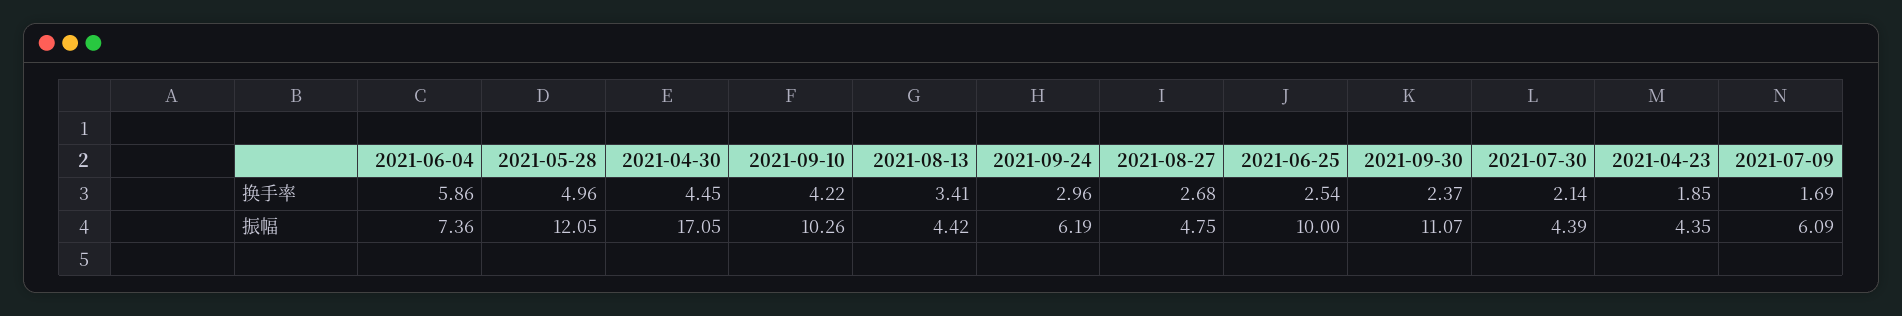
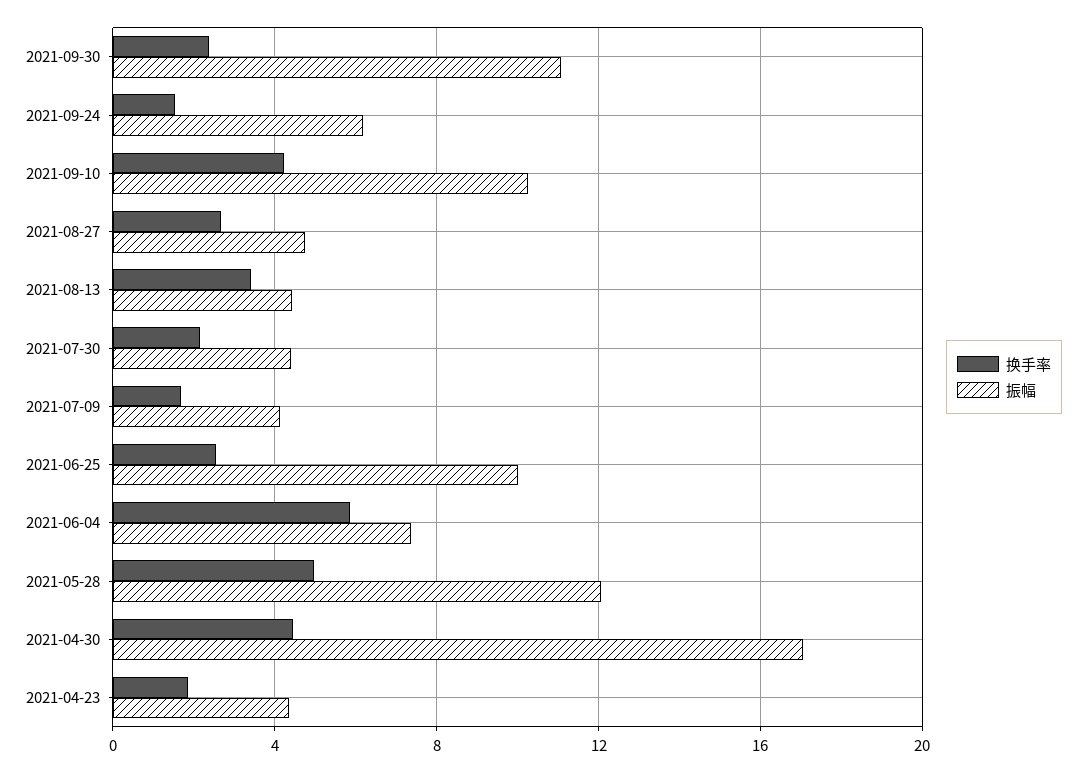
  {
    "换手率": {
      "2021-06-04": 5.86,
      "2021-05-28": 4.96,
      "2021-04-30": 4.45,
      "2021-09-10": 4.22,
      "2021-08-13": 3.41,
-     "2021-09-24": 2.96,
+     "2021-09-24": 1.5,
      "2021-08-27": 2.68,
      "2021-06-25": 2.54,
      "2021-09-30": 2.37,
      "2021-07-30": 2.14,
      "2021-04-23": 1.85,
      "2021-07-09": 1.69
    },
    "振幅": {
      "2021-06-04": 7.36,
      "2021-05-28": 12.05,
      "2021-04-30": 17.05,
      "2021-09-10": 10.26,
      "2021-08-13": 4.42,
      "2021-09-24": 6.19,
      "2021-08-27": 4.75,
      "2021-06-25": 10,
      "2021-09-30": 11.07,
      "2021-07-30": 4.39,
      "2021-04-23": 4.35,
-     "2021-07-09": 6.09
+     "2021-07-09": 4
    }
  }

